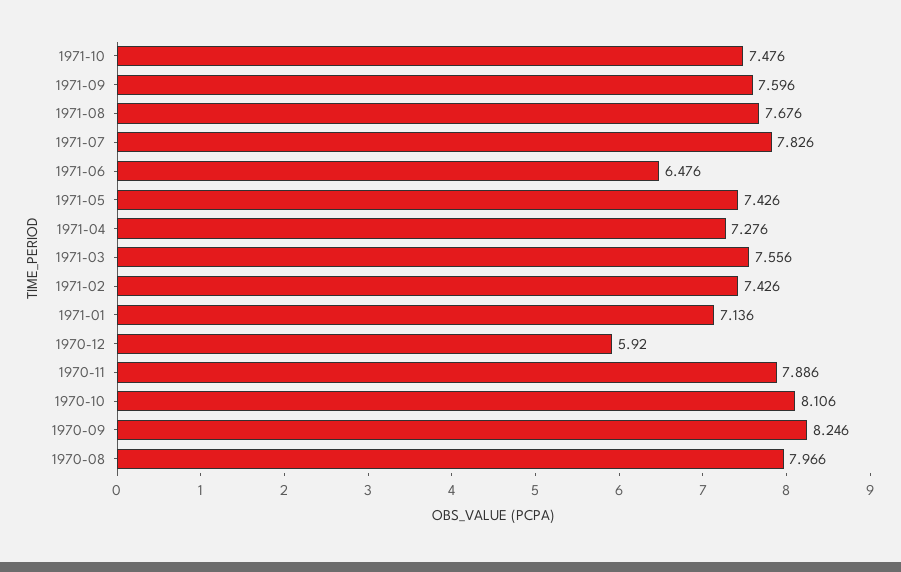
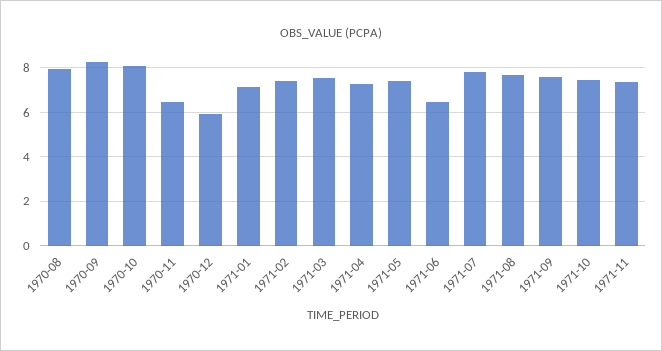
  {
    "1971-10": 7.476,
    "1971-09": 7.596,
    "1971-08": 7.676,
    "1971-07": 7.826,
    "1971-06": 6.476,
    "1971-05": 7.426,
    "1971-04": 7.276,
    "1971-03": 7.556,
    "1971-02": 7.426,
    "1971-01": 7.136,
    "1970-12": 5.92,
-   "1970-11": 7.886,
+   "1970-11": 6.5,
    "1970-10": 8.106,
    "1970-09": 8.246,
-   "1970-08": 7.966
+   "1970-08": 7.966,
+   "1971-11": 7.5
  }

